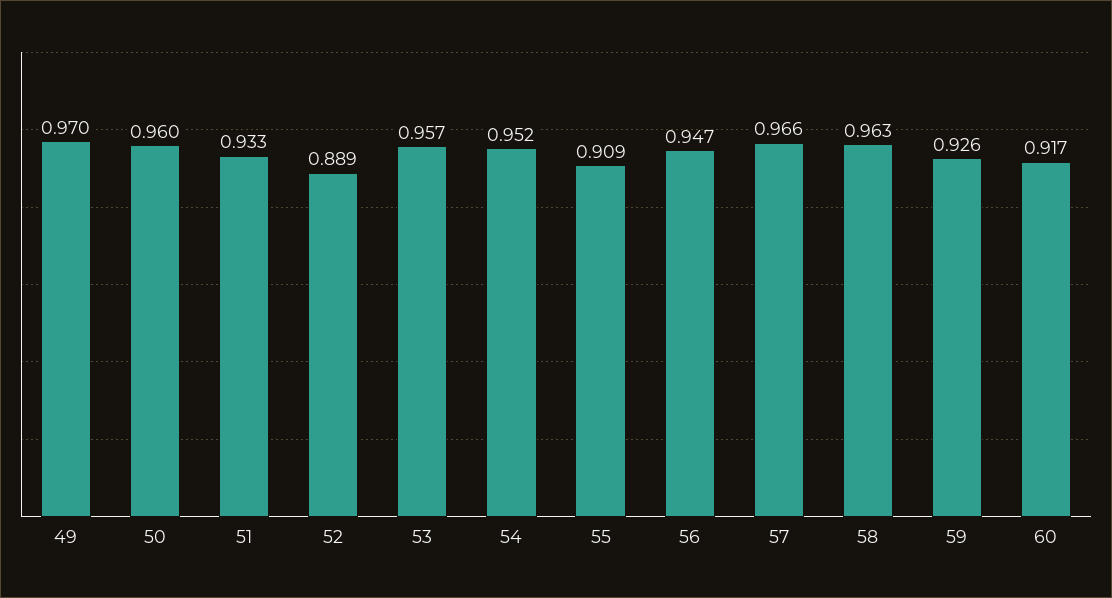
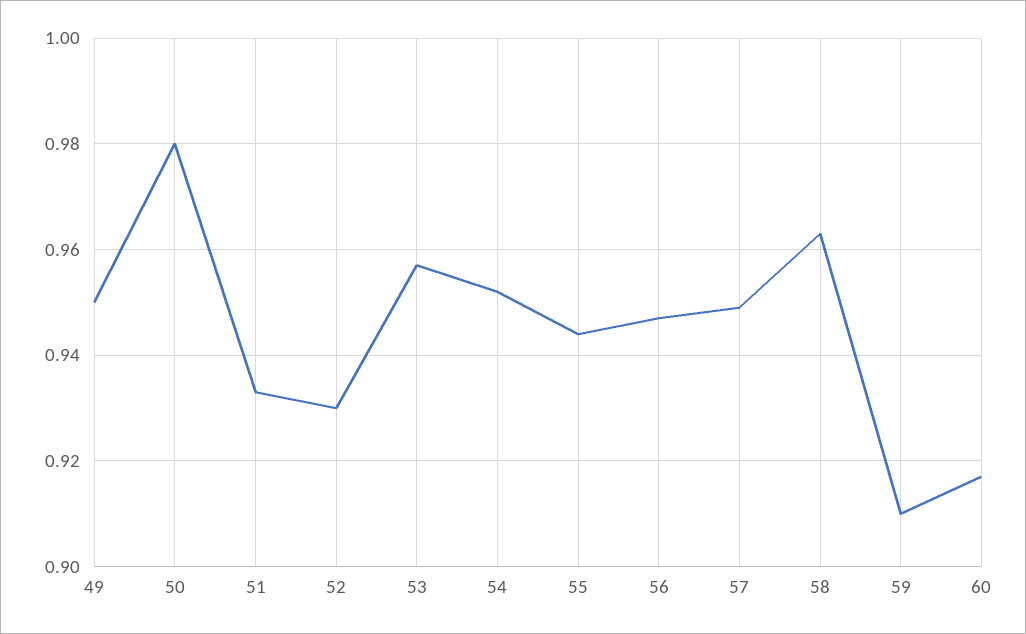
  {
-   "49": 0.97,
+   "49": 0.95,
-   "50": 0.96,
+   "50": 0.98,
    "51": 0.933,
-   "52": 0.889,
+   "52": 0.93,
    "53": 0.957,
    "54": 0.952,
-   "55": 0.909,
+   "55": 0.945,
    "56": 0.947,
-   "57": 0.966,
+   "57": 0.95,
    "58": 0.963,
-   "59": 0.926,
+   "59": 0.91,
    "60": 0.917
  }

